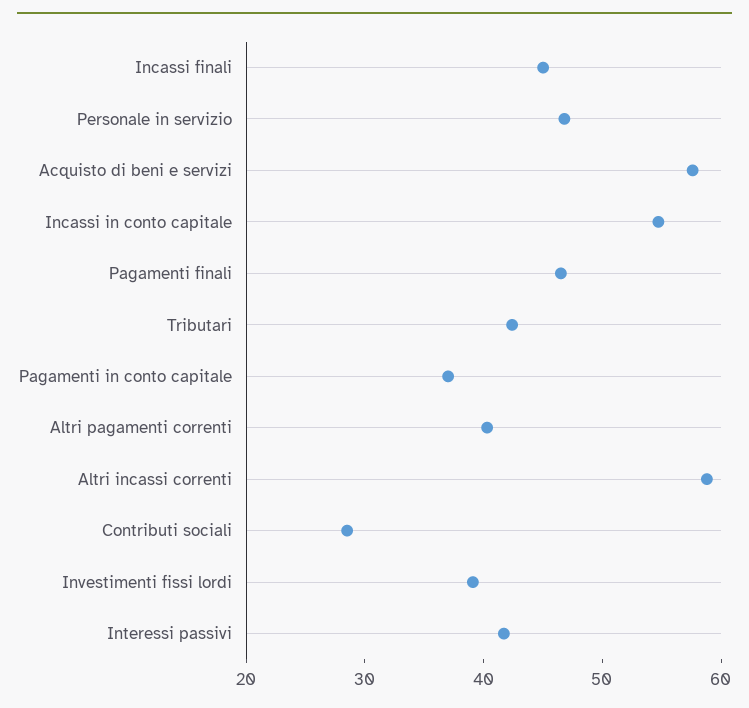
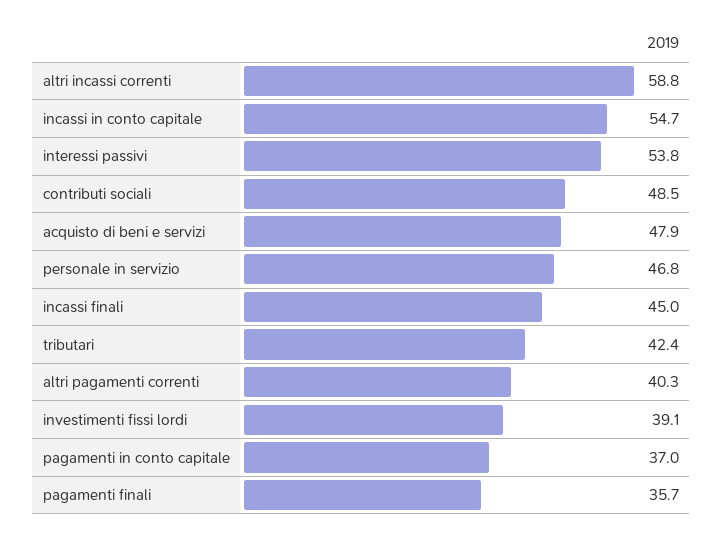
  {
    "Incassi finali": 45,
    "Personale in servizio": 46.8,
-   "Acquisto di beni e servizi": 58,
+   "Acquisto di beni e servizi": 47.9,
    "Incassi in conto capitale": 54.7,
-   "Pagamenti finali": 46,
+   "Pagamenti finali": 35.7,
    "Tributari": 42.4,
    "Pagamenti in conto capitale": 37,
    "Altri pagamenti correnti": 40.3,
    "Altri incassi correnti": 58.8,
-   "Contributi sociali": 28,
+   "Contributi sociali": 48.5,
    "Investimenti fissi lordi": 39.1,
-   "Interessi passivi": 42
+   "Interessi passivi": 53.8
  }

